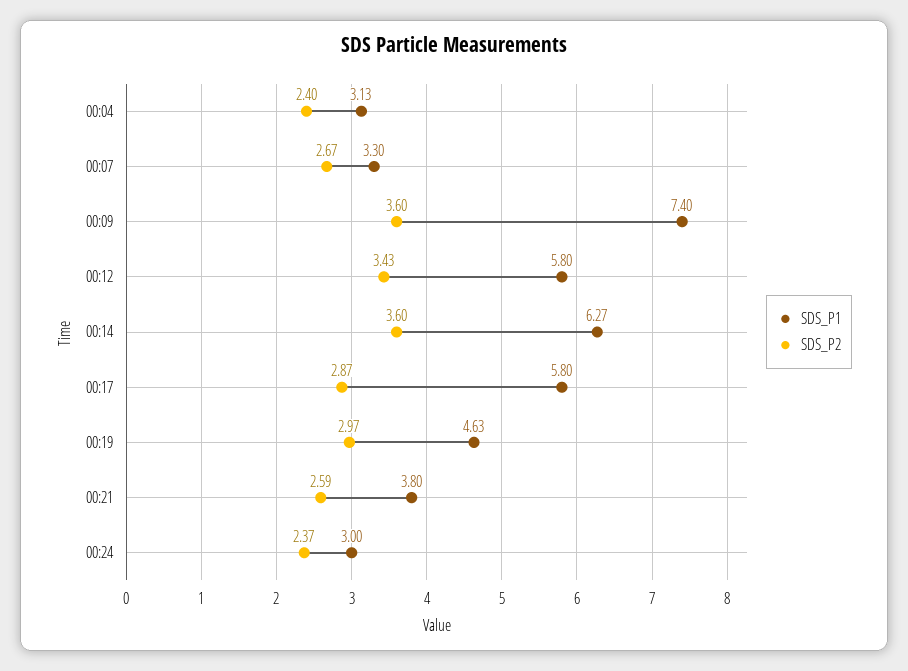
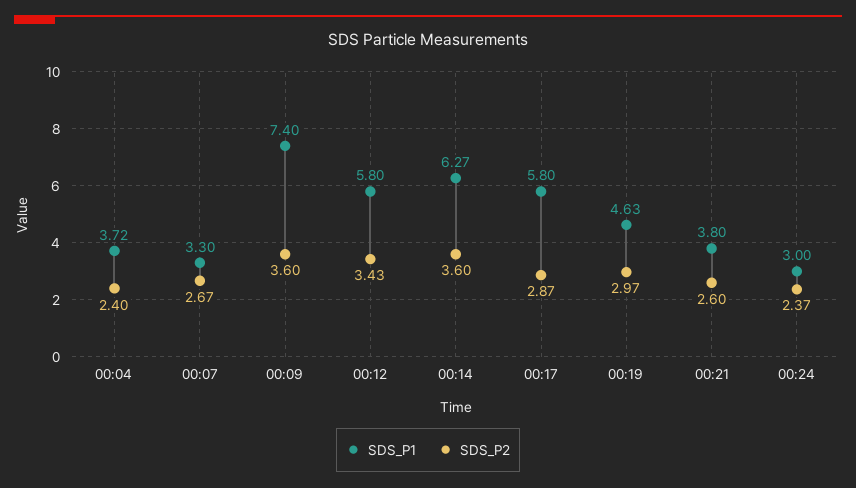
  {
    "SDS_P1": {
-     "00:04": 3.13,
+     "00:04": 3.72,
      "00:07": 3.3,
      "00:09": 7.4,
      "00:12": 5.8,
      "00:14": 6.27,
      "00:17": 5.8,
      "00:19": 4.63,
      "00:21": 3.8,
      "00:24": 3
    },
    "SDS_P2": {
      "00:04": 2.4,
      "00:07": 2.67,
      "00:09": 3.6,
      "00:12": 3.43,
      "00:14": 3.6,
      "00:17": 2.87,
      "00:19": 2.97,
-     "00:21": 2.59,
+     "00:21": 2.6,
      "00:24": 2.37
    }
  }

